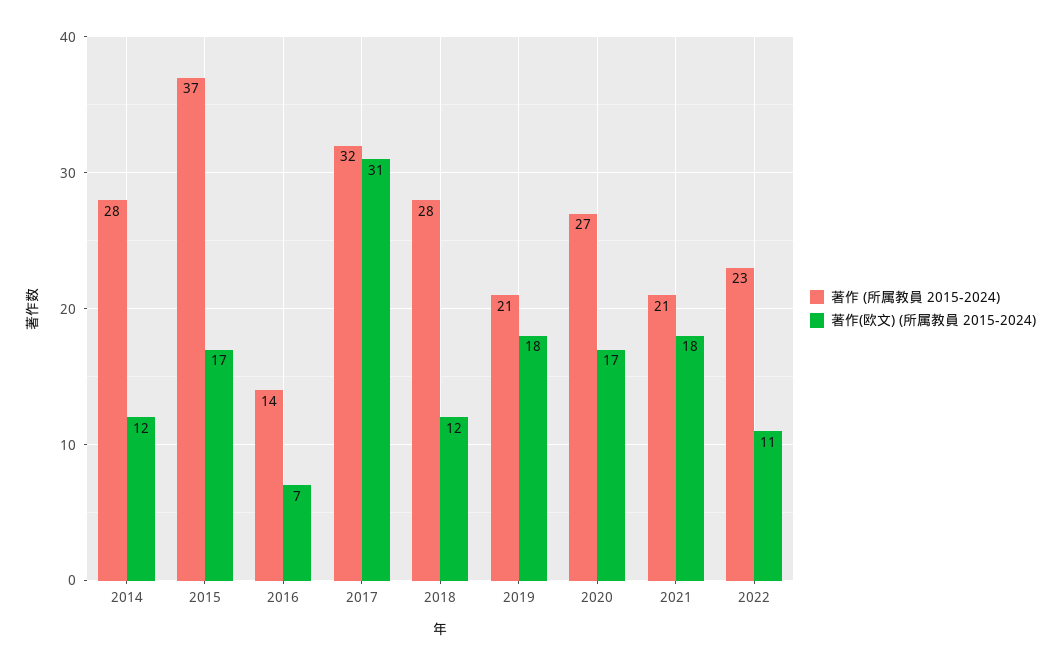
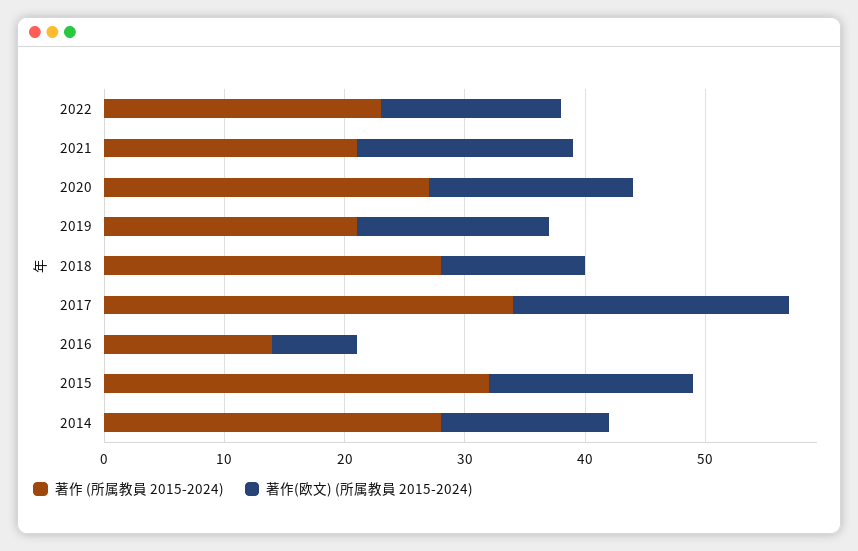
  {
    "著作 (所属教員 2015-2024)": {
      "2014": 28,
-     "2015": 37,
+     "2015": 32,
      "2016": 14,
-     "2017": 32,
+     "2017": 34,
      "2018": 28,
      "2019": 21,
      "2020": 27,
      "2021": 21,
      "2022": 23
    },
    "著作(欧文) (所属教員 2015-2024)": {
-     "2014": 12,
+     "2014": 14,
      "2015": 17,
      "2016": 7,
-     "2017": 31,
+     "2017": 23,
      "2018": 12,
-     "2019": 18,
+     "2019": 16,
      "2020": 17,
      "2021": 18,
-     "2022": 11
+     "2022": 15
    }
  }

